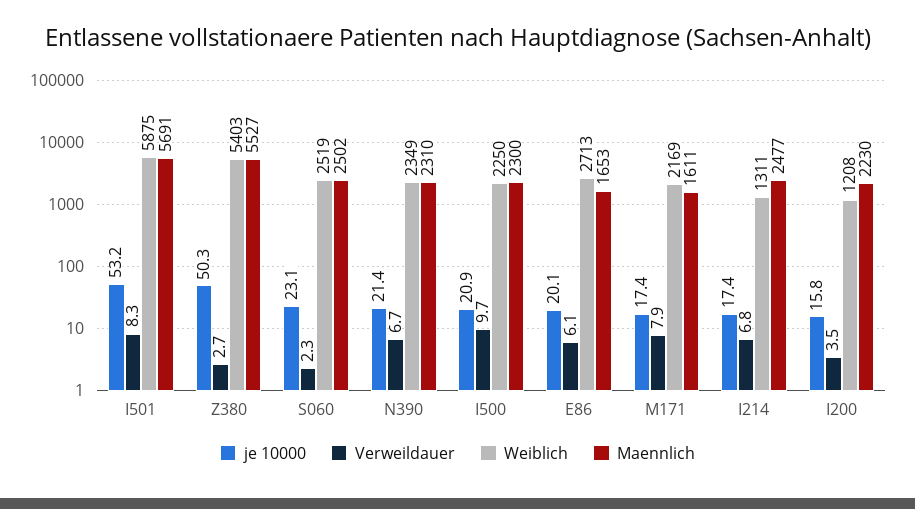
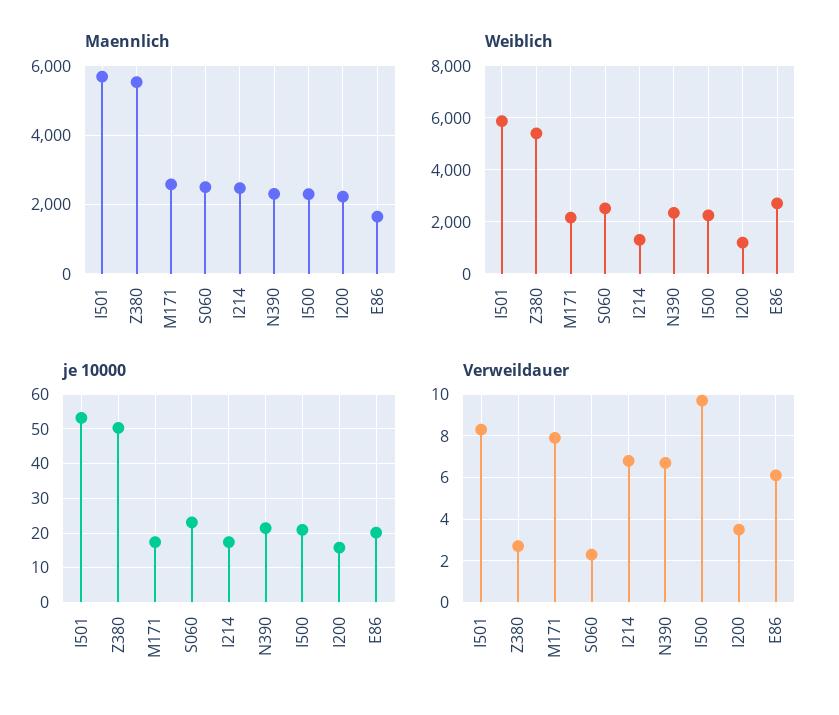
  {
    "je 10000": {
      "I501": 53.2,
      "Z380": 50.3,
      "S060": 23.1,
      "N390": 21.4,
      "I500": 20.9,
      "E86": 20.1,
      "M171": 17.4,
      "I214": 17.4,
      "I200": 15.8
    },
    "Verweildauer": {
      "I501": 8.3,
      "Z380": 2.7,
      "S060": 2.3,
      "N390": 6.7,
      "I500": 9.7,
      "E86": 6.1,
      "M171": 7.9,
      "I214": 6.8,
      "I200": 3.5
    },
    "Weiblich": {
      "I501": 5875,
      "Z380": 5403,
      "S060": 2519,
      "N390": 2349,
      "I500": 2250,
      "E86": 2713,
      "M171": 2169,
      "I214": 1311,
      "I200": 1208
    },
    "Maennlich": {
      "I501": 5691,
      "Z380": 5527,
      "S060": 2502,
      "N390": 2310,
      "I500": 2300,
      "E86": 1653,
-     "M171": 1611,
+     "M171": 2600,
      "I214": 2477,
      "I200": 2230
    }
  }

